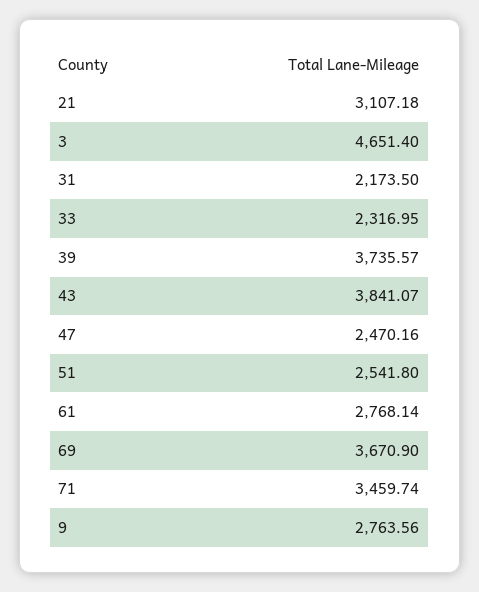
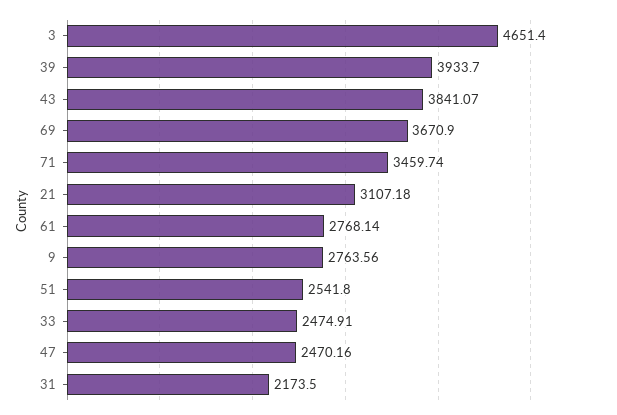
  {
    "21": 3107.18,
    "3": 4651.4,
    "31": 2173.5,
-   "33": 2316.95,
+   "33": 2474.91,
-   "39": 3735.57,
+   "39": 3933.7,
    "43": 3841.07,
    "47": 2470.16,
    "51": 2541.8,
    "61": 2768.14,
    "69": 3670.9,
    "71": 3459.74,
    "9": 2763.56
  }

